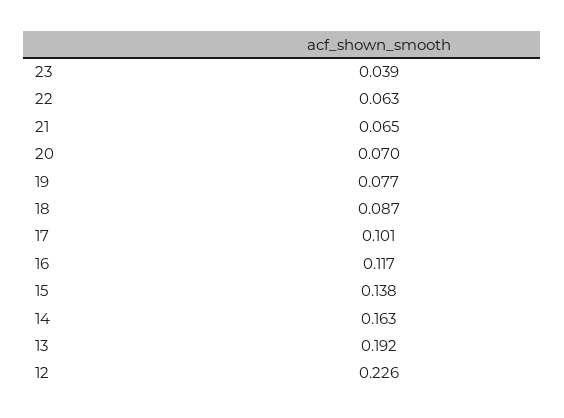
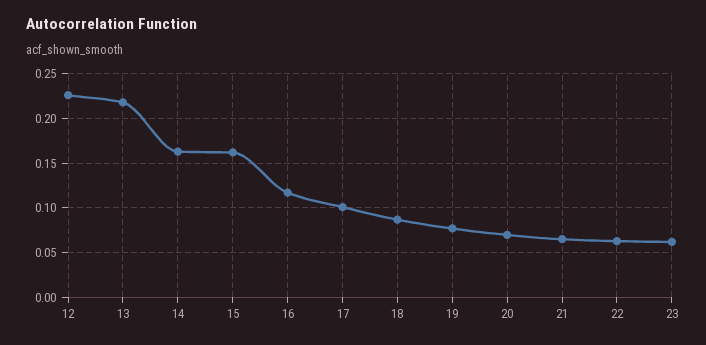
  {
-   "23": 0.039,
+   "23": 0.06,
    "22": 0.063,
    "21": 0.065,
    "20": 0.07,
    "19": 0.077,
    "18": 0.087,
    "17": 0.101,
    "16": 0.117,
-   "15": 0.138,
+   "15": 0.16,
    "14": 0.163,
-   "13": 0.192,
+   "13": 0.22,
    "12": 0.226
  }

